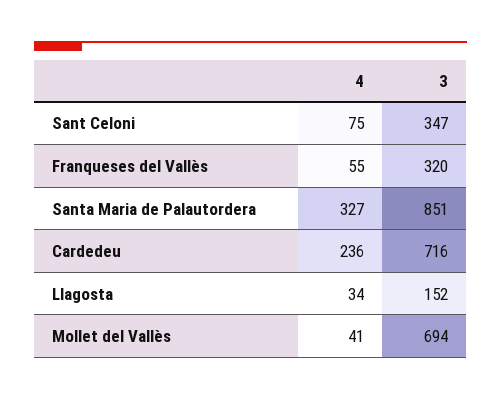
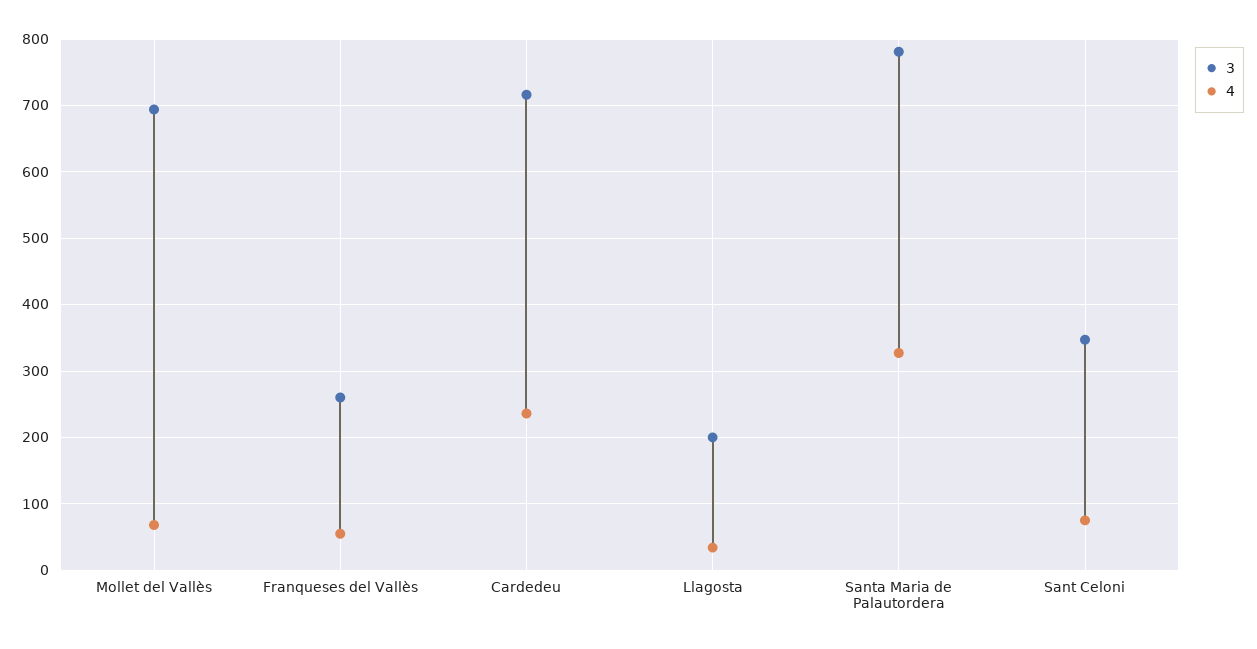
  {
    "4": {
      "Sant Celoni": 75,
      "Franqueses del Vallès": 55,
      "Santa Maria de Palautordera": 327,
      "Cardedeu": 236,
      "Llagosta": 34,
-     "Mollet del Vallès": 41
+     "Mollet del Vallès": 70
    },
    "3": {
      "Sant Celoni": 347,
-     "Franqueses del Vallès": 320,
+     "Franqueses del Vallès": 260,
-     "Santa Maria de Palautordera": 851,
+     "Santa Maria de Palautordera": 780,
      "Cardedeu": 716,
-     "Llagosta": 152,
+     "Llagosta": 200,
      "Mollet del Vallès": 694
    }
  }

